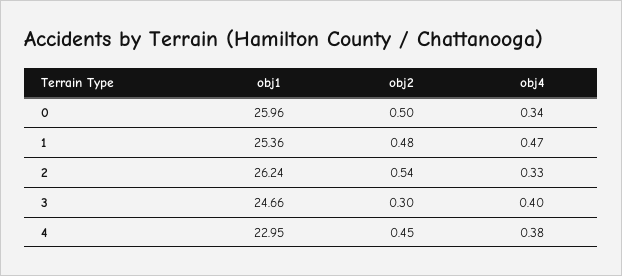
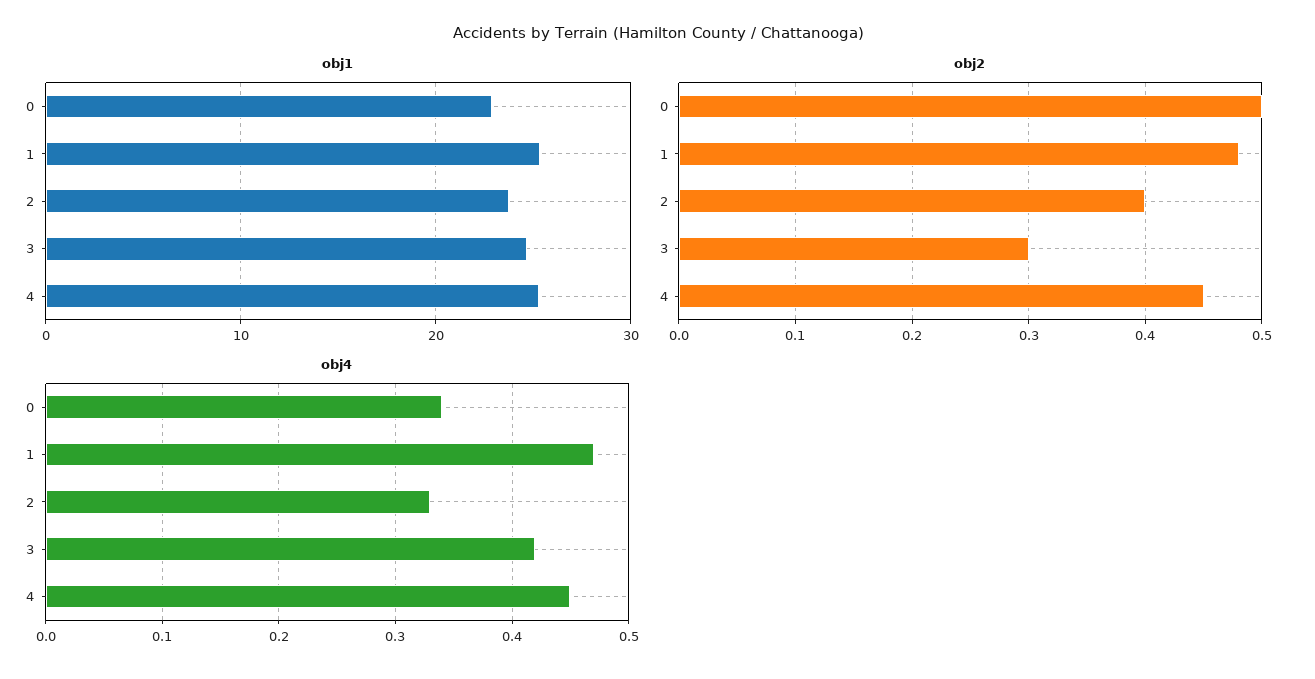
  {
    "obj1": {
-     "0": 25.96,
+     "0": 23,
      "1": 25.36,
-     "2": 26.24,
+     "2": 24,
      "3": 24.66,
-     "4": 22.95
+     "4": 25
    },
    "obj2": {
      "0": 0.5,
      "1": 0.48,
-     "2": 0.54,
+     "2": 0.4,
      "3": 0.3,
      "4": 0.45
    },
    "obj4": {
      "0": 0.34,
      "1": 0.47,
      "2": 0.33,
-     "3": 0.4,
+     "3": 0.42,
-     "4": 0.38
+     "4": 0.45
    }
  }

